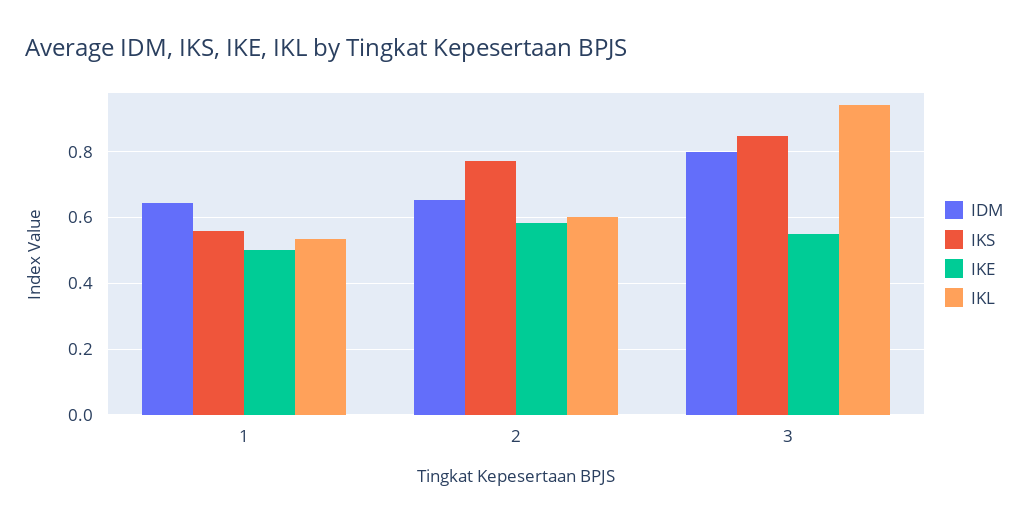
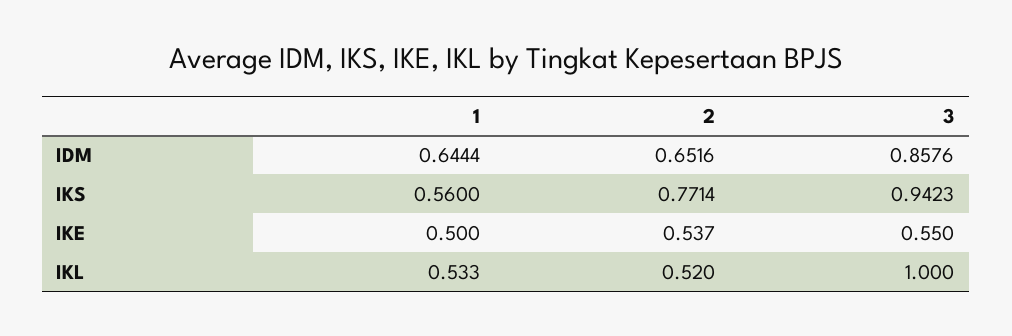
  {
    "IDM": {
      "1": 0.6444,
      "2": 0.6516,
-     "3": 0.8
+     "3": 0.8576
    },
    "IKS": {
      "1": 0.56,
      "2": 0.7714,
-     "3": 0.84
+     "3": 0.9423
    },
    "IKE": {
      "1": 0.5,
-     "2": 0.58,
+     "2": 0.537,
      "3": 0.55
    },
    "IKL": {
      "1": 0.533,
-     "2": 0.6,
+     "2": 0.52,
-     "3": 0.94
+     "3": 1
    }
  }

